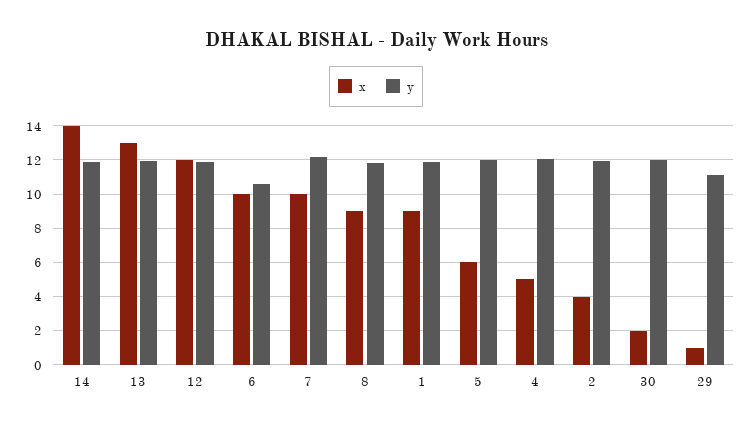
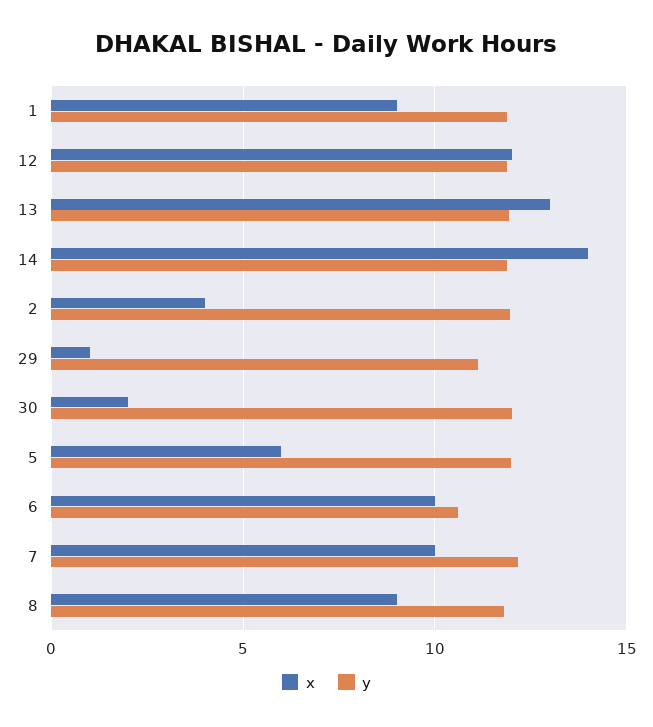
  {
    "x": {
      "14": 14,
      "13": 13,
      "12": 12,
      "6": 10,
      "7": 10,
      "8": 9,
      "1": 9,
      "5": 6,
-     "4": 5,
      "2": 4,
      "30": 2,
      "29": 1
    },
    "y": {
      "14": 12,
      "13": 12,
      "12": 12,
      "6": 10.5,
      "7": 12,
      "8": 12,
      "1": 12,
      "5": 12,
-     "4": 12,
      "2": 12,
      "30": 12,
      "29": 11
    }
  }

